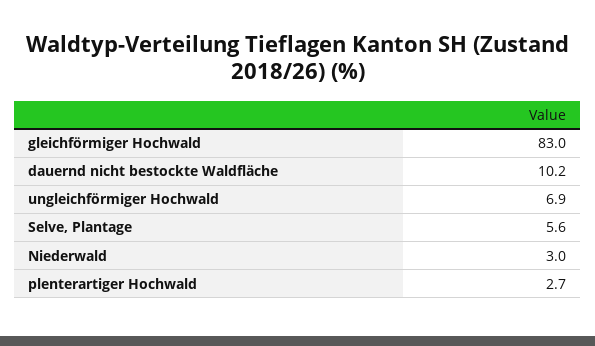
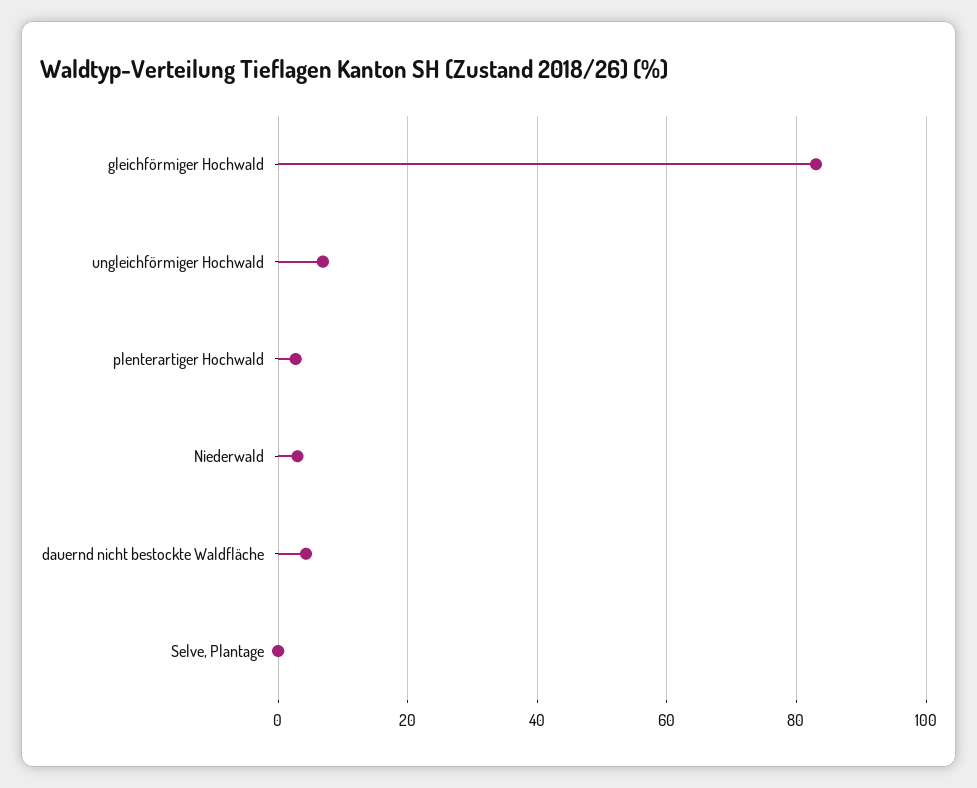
  {
    "gleichförmiger Hochwald": 83,
-   "dauernd nicht bestockte Waldfläche": 10.2,
+   "dauernd nicht bestockte Waldfläche": 4,
    "ungleichförmiger Hochwald": 6.9,
-   "Selve, Plantage": 5.6,
+   "Selve, Plantage": 0,
    "Niederwald": 3,
    "plenterartiger Hochwald": 2.7
  }

